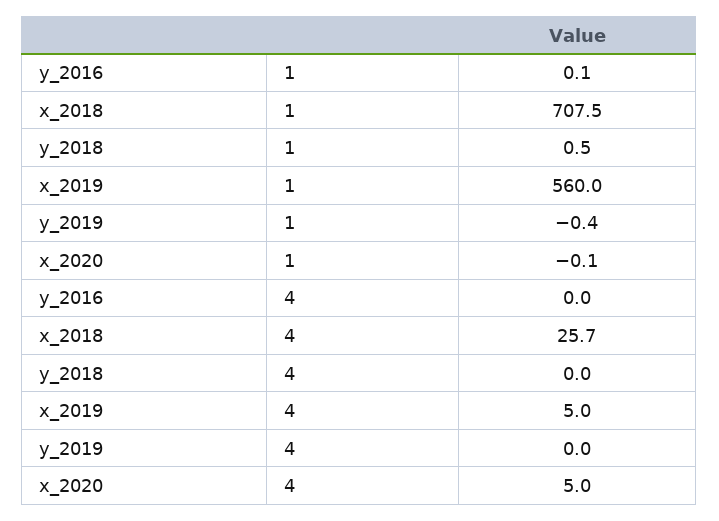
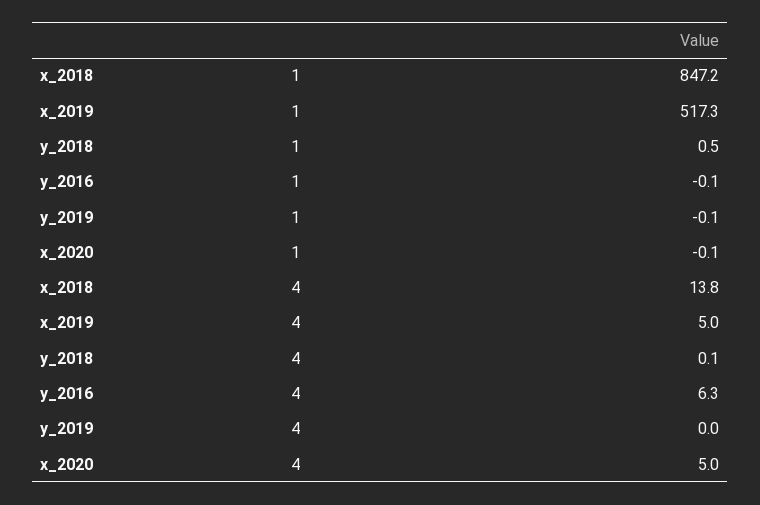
  {
    "y_2016": {
-     "1": 0.1,
+     "1": -0.1,
-     "4": 0
+     "4": 6.3
    },
    "x_2018": {
-     "1": 707.5,
+     "1": 847.2,
-     "4": 25.7
+     "4": 13.8
    },
    "y_2018": {
      "1": 0.5,
-     "4": 0
+     "4": 0.1
    },
    "x_2019": {
-     "1": 560,
+     "1": 517.3,
      "4": 5
    },
    "y_2019": {
-     "1": -0.4,
+     "1": -0.1,
      "4": 0
    },
    "x_2020": {
      "1": -0.1,
      "4": 5
    }
  }

